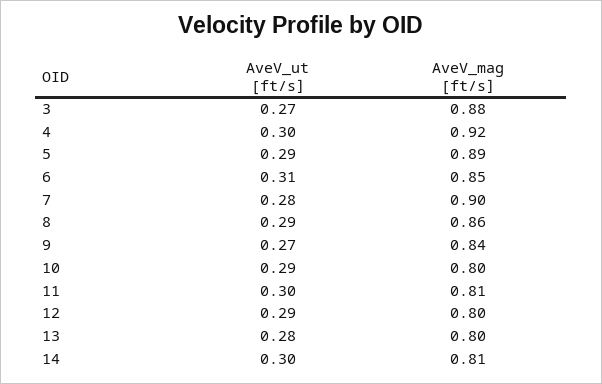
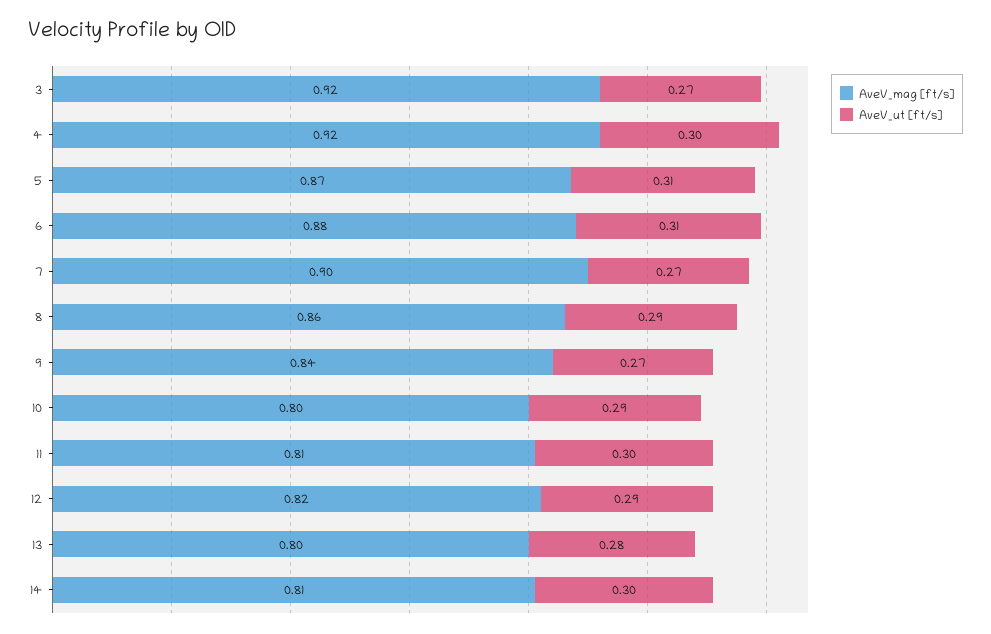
  {
    "AveV_ut [ft/s]": {
      "3": 0.27,
      "4": 0.3,
-     "5": 0.29,
+     "5": 0.31,
      "6": 0.31,
-     "7": 0.28,
+     "7": 0.27,
      "8": 0.29,
      "9": 0.27,
      "10": 0.29,
      "11": 0.3,
      "12": 0.29,
      "13": 0.28,
      "14": 0.3
    },
    "AveV_mag [ft/s]": {
-     "3": 0.88,
+     "3": 0.92,
      "4": 0.92,
-     "5": 0.89,
+     "5": 0.87,
-     "6": 0.85,
+     "6": 0.88,
      "7": 0.9,
      "8": 0.86,
      "9": 0.84,
      "10": 0.8,
      "11": 0.81,
-     "12": 0.8,
+     "12": 0.82,
      "13": 0.8,
      "14": 0.81
    }
  }

